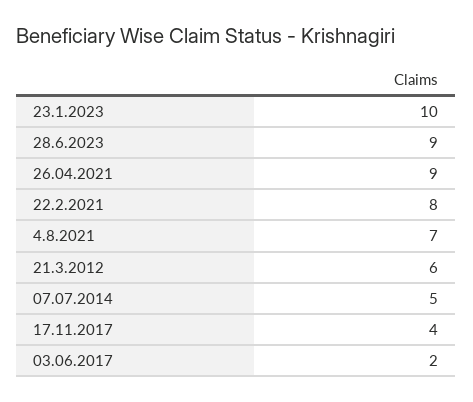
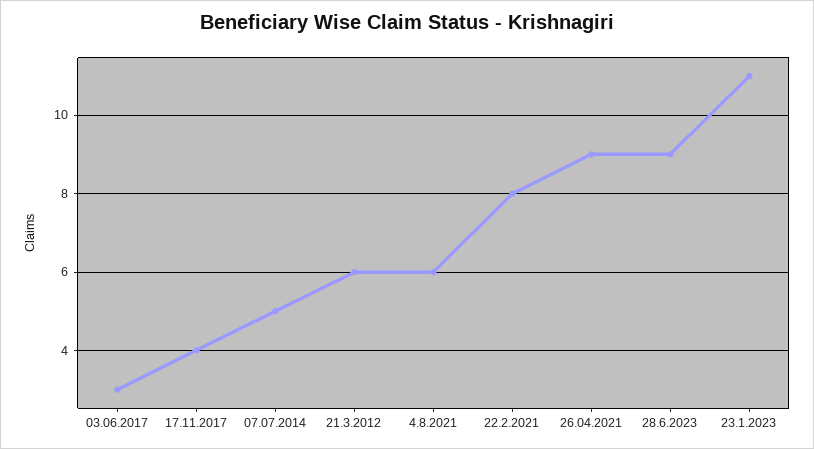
  {
-   "23.1.2023": 10,
+   "23.1.2023": 11,
    "28.6.2023": 9,
    "26.04.2021": 9,
    "22.2.2021": 8,
-   "4.8.2021": 7,
+   "4.8.2021": 6,
    "21.3.2012": 6,
    "07.07.2014": 5,
    "17.11.2017": 4,
-   "03.06.2017": 2
+   "03.06.2017": 3
  }

